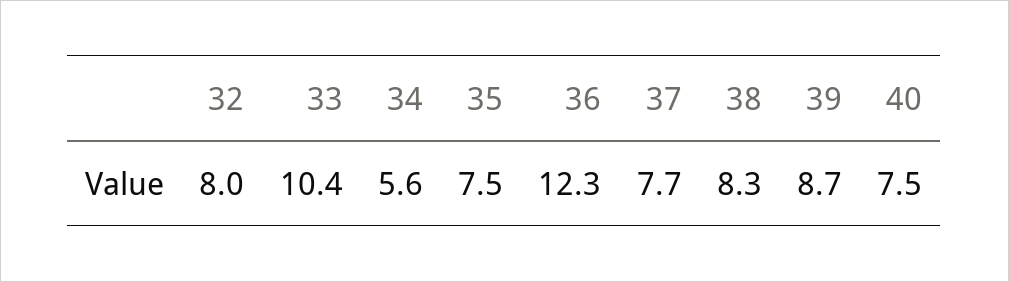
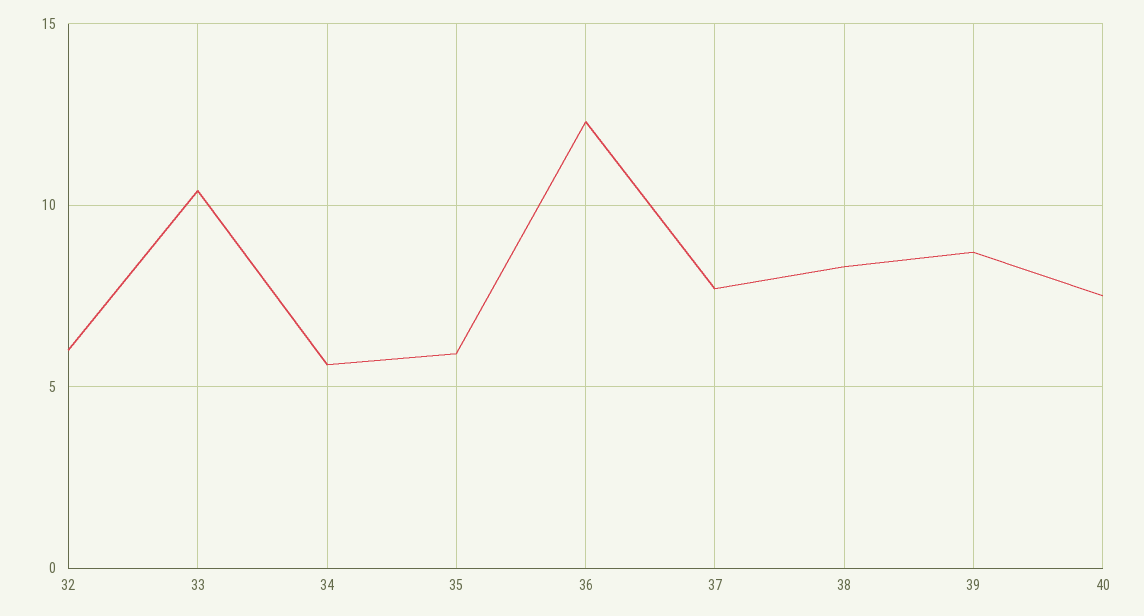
  {
-   "32": 8,
+   "32": 6,
    "33": 10.4,
    "34": 5.6,
-   "35": 7.5,
+   "35": 6,
    "36": 12.3,
    "37": 7.7,
    "38": 8.3,
    "39": 8.7,
    "40": 7.5
  }

